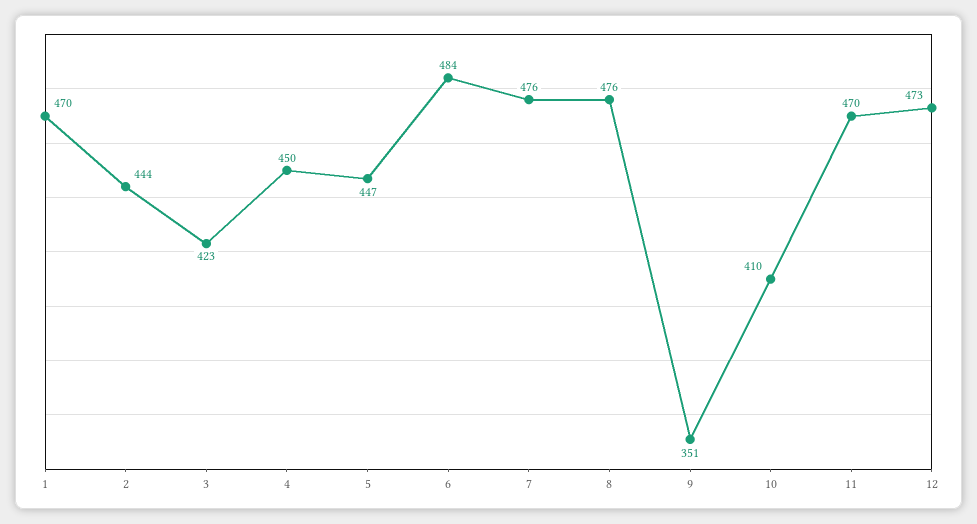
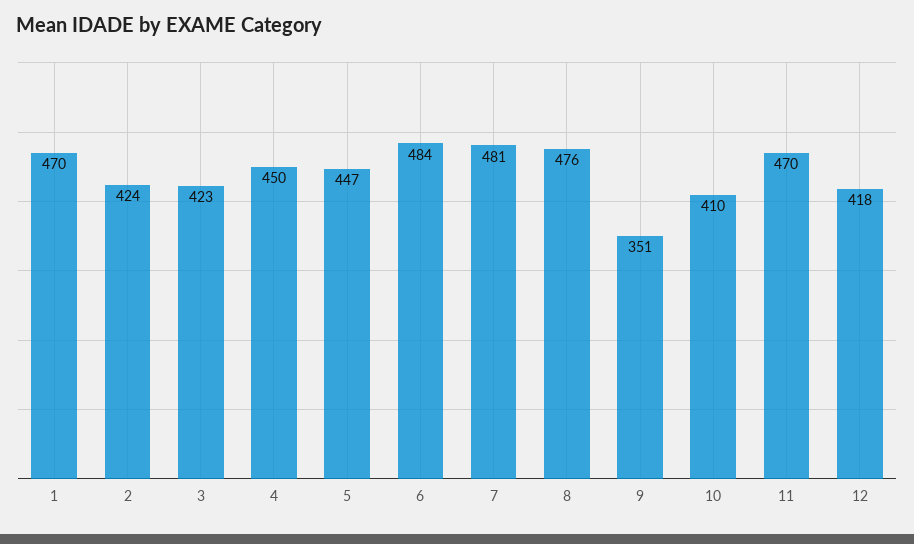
  {
    "1": 470,
-   "2": 444,
+   "2": 424,
    "3": 423,
    "4": 450,
    "5": 447,
    "6": 484,
-   "7": 476,
+   "7": 481,
    "8": 476,
    "9": 351,
    "10": 410,
    "11": 470,
-   "12": 473
+   "12": 418
  }

